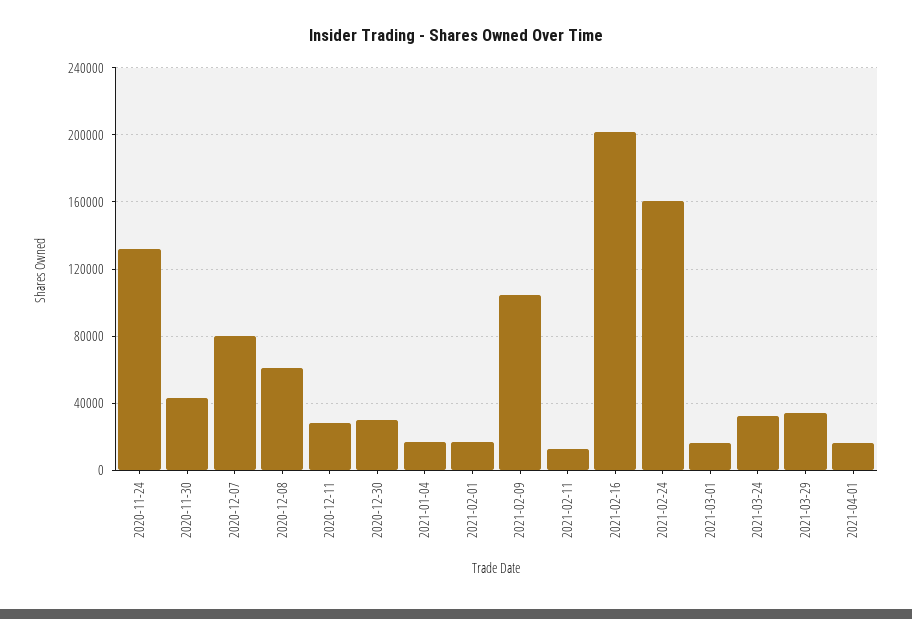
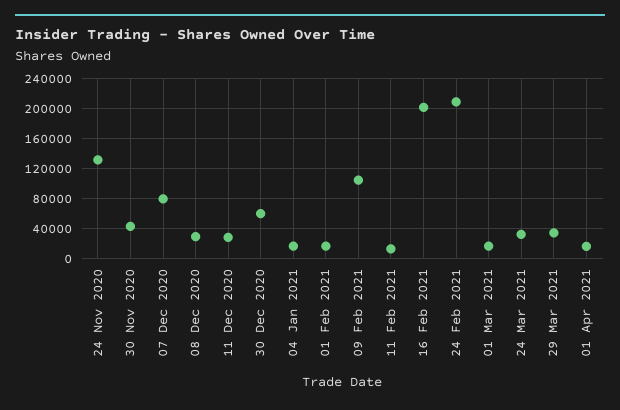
  {
    "2020-11-24": 130000,
    "2020-11-30": 45000,
    "2020-12-07": 80000,
-   "2020-12-08": 60000,
+   "2020-12-08": 30000,
    "2020-12-11": 30000,
-   "2020-12-30": 30000,
+   "2020-12-30": 60000,
    "2021-01-04": 15000,
    "2021-02-01": 15000,
    "2021-02-09": 105000,
    "2021-02-11": 15000,
    "2021-02-16": 200000,
-   "2021-02-24": 160000,
+   "2021-02-24": 210000,
    "2021-03-01": 15000,
    "2021-03-24": 30000,
    "2021-03-29": 35000,
    "2021-04-01": 15000
  }

